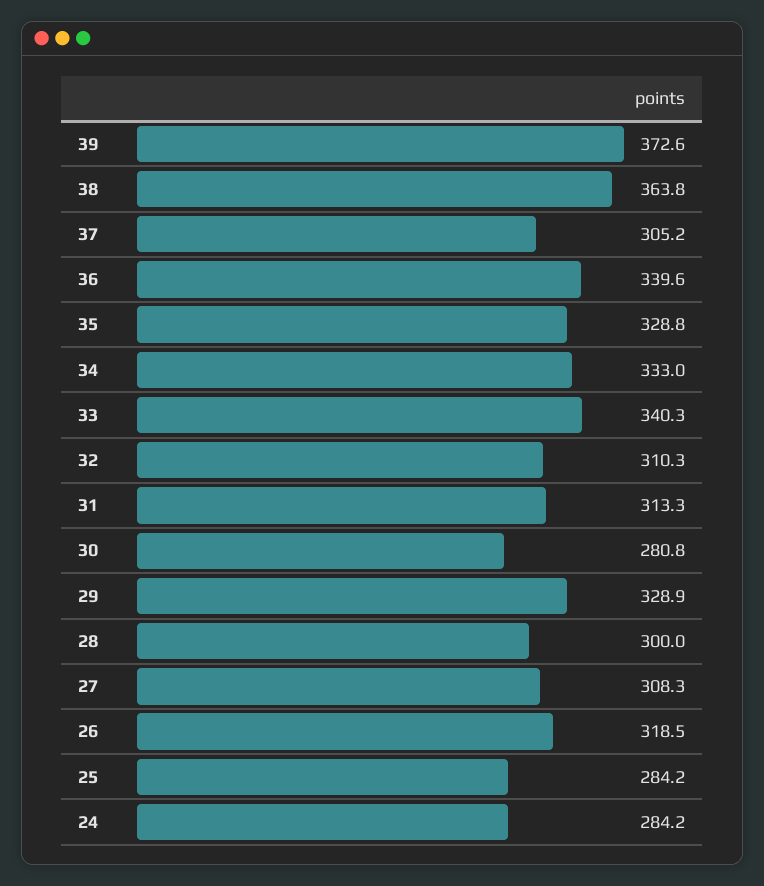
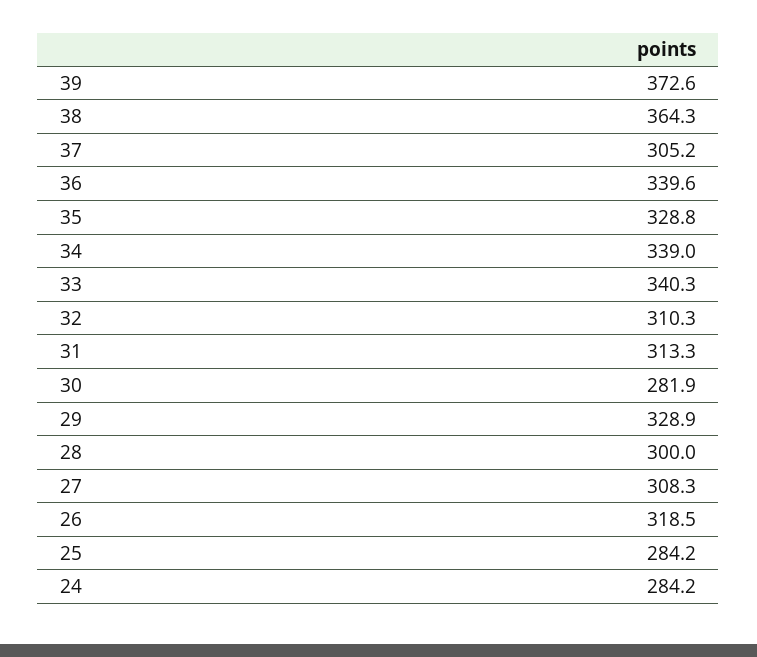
  {
    "39": 372.6,
-   "38": 363.8,
+   "38": 364.3,
    "37": 305.2,
    "36": 339.6,
    "35": 328.8,
-   "34": 333,
+   "34": 339,
    "33": 340.3,
    "32": 310.3,
    "31": 313.3,
-   "30": 280.8,
+   "30": 281.9,
    "29": 328.9,
    "28": 300,
    "27": 308.3,
    "26": 318.5,
    "25": 284.2,
    "24": 284.2
  }

